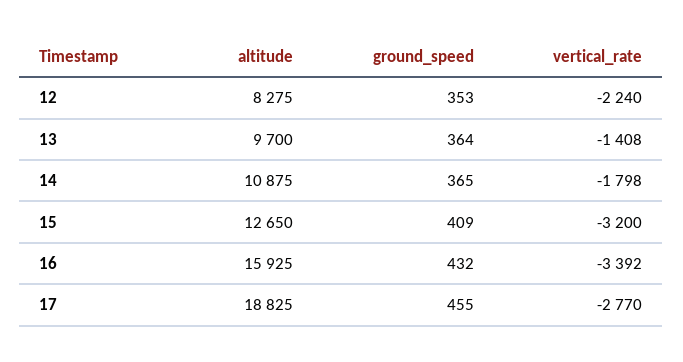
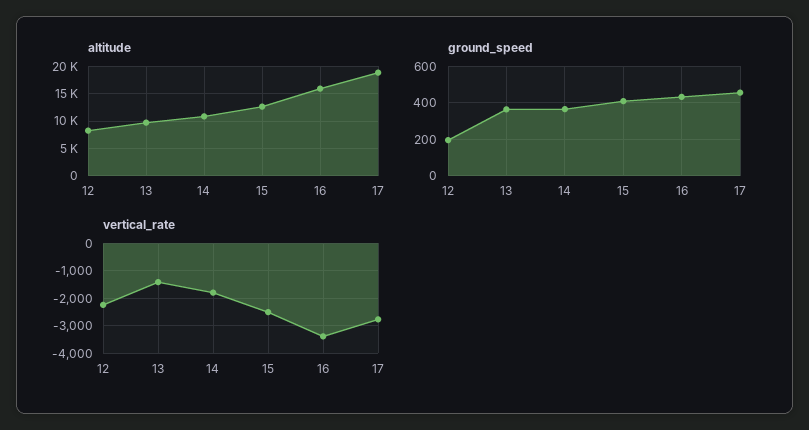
  {
    "altitude": {
      "12": 8275,
      "13": 9700,
      "14": 10875,
      "15": 12650,
      "16": 15925,
      "17": 18825
    },
    "ground_speed": {
-     "12": 353,
+     "12": 200,
      "13": 364,
      "14": 365,
      "15": 409,
      "16": 432,
      "17": 455
    },
    "vertical_rate": {
      "12": -2240,
      "13": -1408,
      "14": -1798,
-     "15": -3200,
+     "15": -2500,
      "16": -3392,
      "17": -2770
    }
  }

